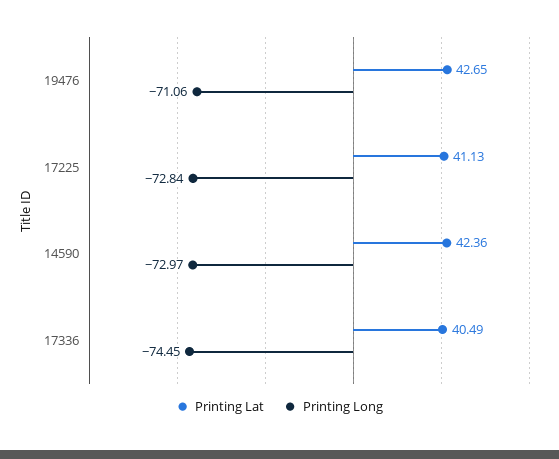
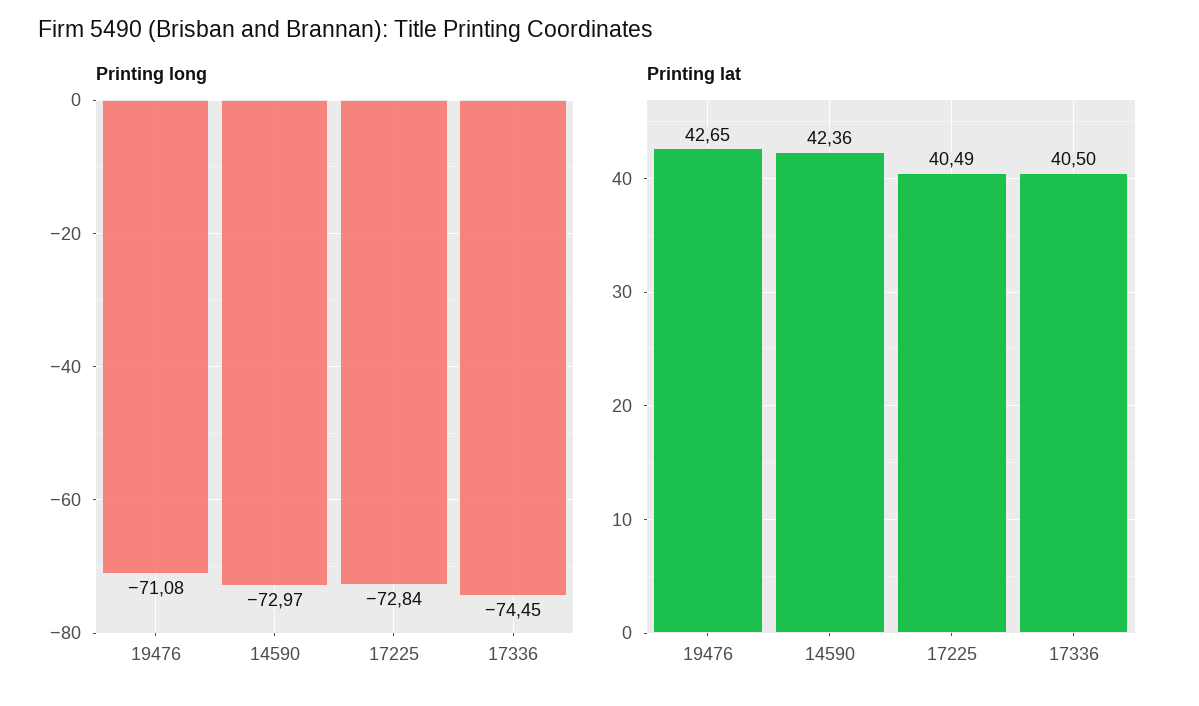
  {
    "Printing Lat": {
      "19476": 42.65,
-     "17225": 41.13,
+     "17225": 40.49,
      "14590": 42.36,
-     "17336": 40.49
+     "17336": 40.5
    },
    "Printing Long": {
-     "19476": -71.06,
+     "19476": -71.08,
      "17225": -72.84,
      "14590": -72.97,
      "17336": -74.45
    }
  }

